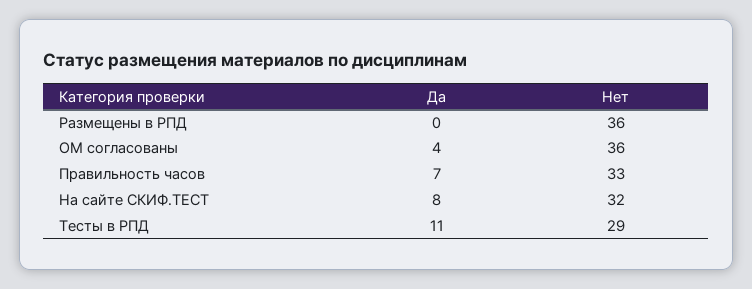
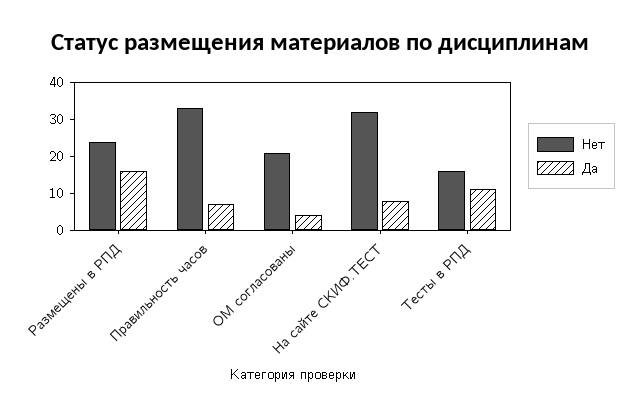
  {
    "Да": {
-     "Размещены в РПД": 0,
+     "Размещены в РПД": 15,
      "ОМ согласованы": 4,
      "Правильность часов": 7,
      "На сайте СКИФ.ТЕСТ": 8,
      "Тесты в РПД": 11
    },
    "Нет": {
-     "Размещены в РПД": 36,
+     "Размещены в РПД": 25,
-     "ОМ согласованы": 36,
+     "ОМ согласованы": 20,
      "Правильность часов": 33,
      "На сайте СКИФ.ТЕСТ": 32,
-     "Тесты в РПД": 29
+     "Тесты в РПД": 15
    }
  }

